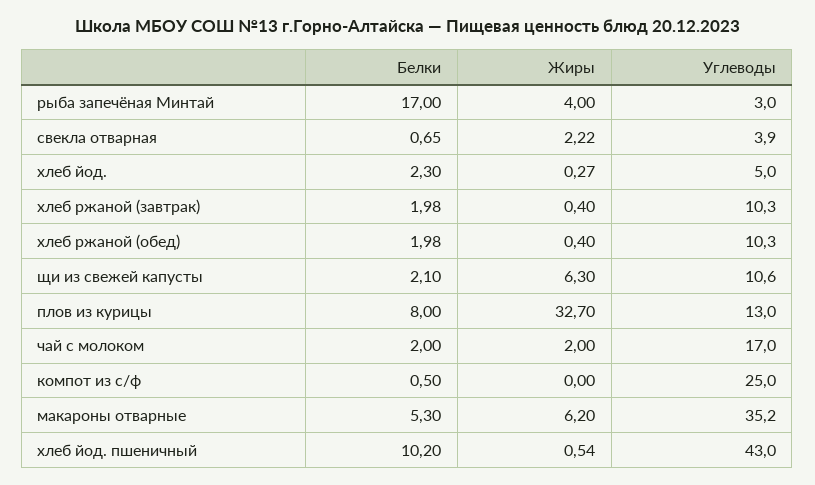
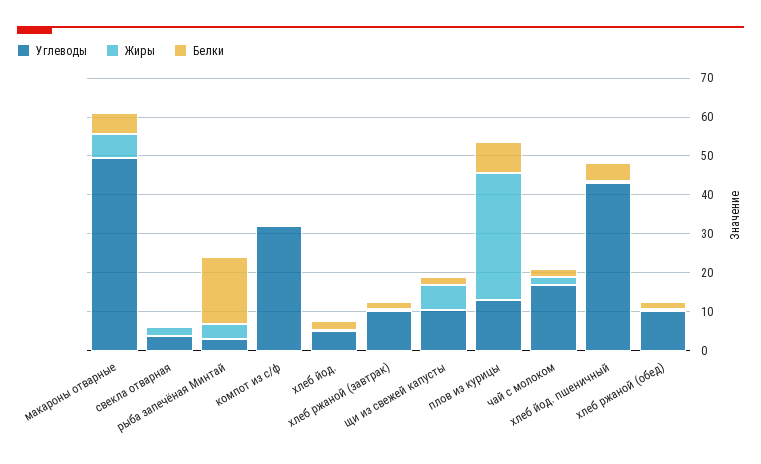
  {
    "Белки": {
      "рыба запечёная Минтай": 17,
      "свекла отварная": 0.65,
      "хлеб йод.": 2.3,
      "хлеб ржаной (завтрак)": 1.98,
      "хлеб ржаной (обед)": 1.98,
      "щи из свежей капусты": 2.1,
      "плов из курицы": 8,
      "чай с молоком": 2,
      "компот из с/ф": 0.5,
      "макароны отварные": 5.3,
-     "хлеб йод. пшеничный": 10.2
+     "хлеб йод. пшеничный": 5
    },
    "Жиры": {
      "рыба запечёная Минтай": 4,
      "свекла отварная": 2.22,
      "хлеб йод.": 0.27,
      "хлеб ржаной (завтрак)": 0.4,
      "хлеб ржаной (обед)": 0.4,
      "щи из свежей капусты": 6.3,
      "плов из курицы": 32.7,
      "чай с молоком": 2,
      "компот из с/ф": 0,
      "макароны отварные": 6.2,
      "хлеб йод. пшеничный": 0.54
    },
    "Углеводы": {
      "рыба запечёная Минтай": 3,
      "свекла отварная": 3.9,
      "хлеб йод.": 5,
      "хлеб ржаной (завтрак)": 10.3,
      "хлеб ржаной (обед)": 10.3,
      "щи из свежей капусты": 10.6,
      "плов из курицы": 13,
      "чай с молоком": 17,
-     "компот из с/ф": 25,
+     "компот из с/ф": 32.5,
-     "макароны отварные": 35.2,
+     "макароны отварные": 50,
      "хлеб йод. пшеничный": 43
    }
  }

